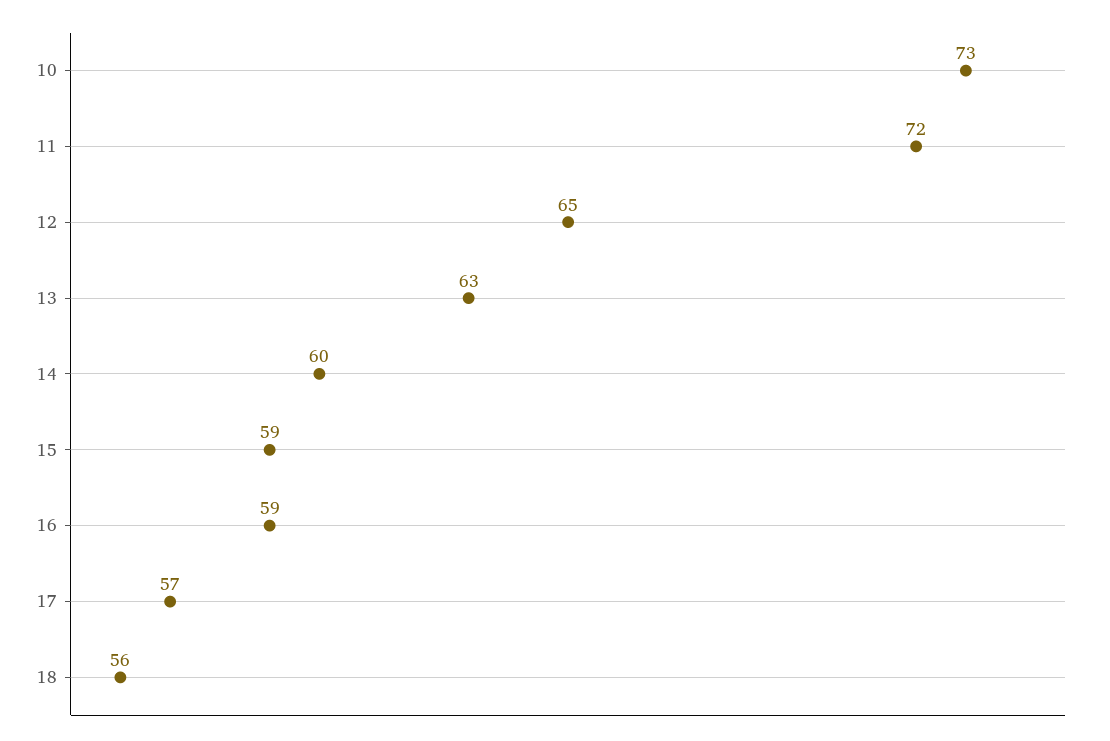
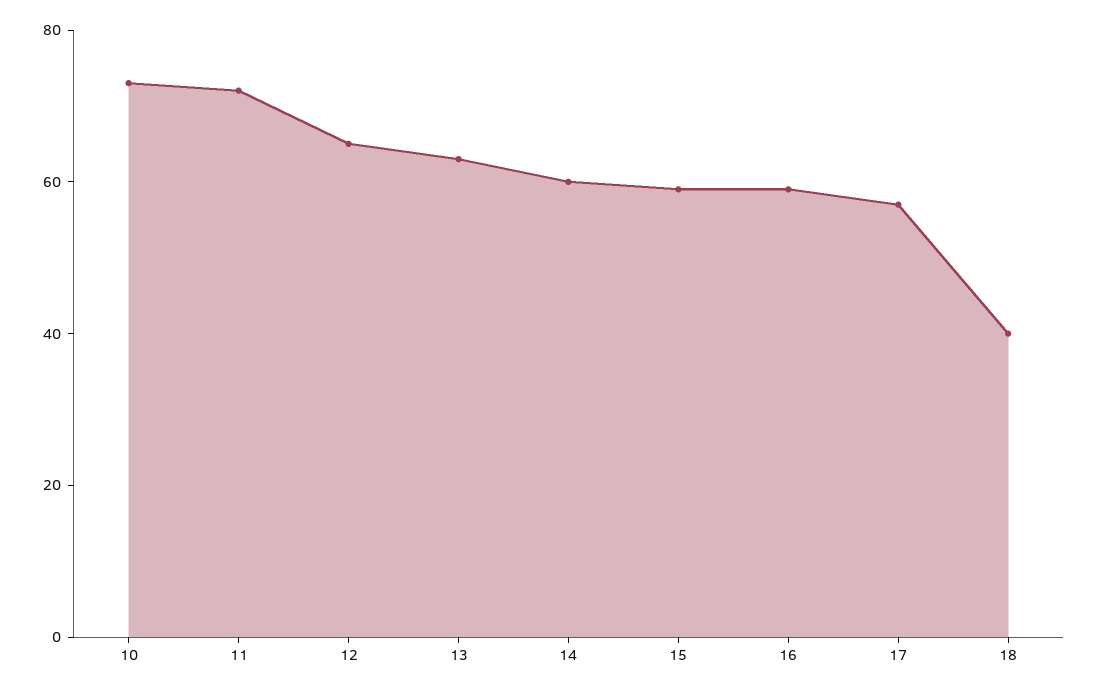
  {
    "10": 73,
    "11": 72,
    "12": 65,
    "13": 63,
    "14": 60,
    "15": 59,
    "16": 59,
    "17": 57,
-   "18": 56
+   "18": 40
  }

